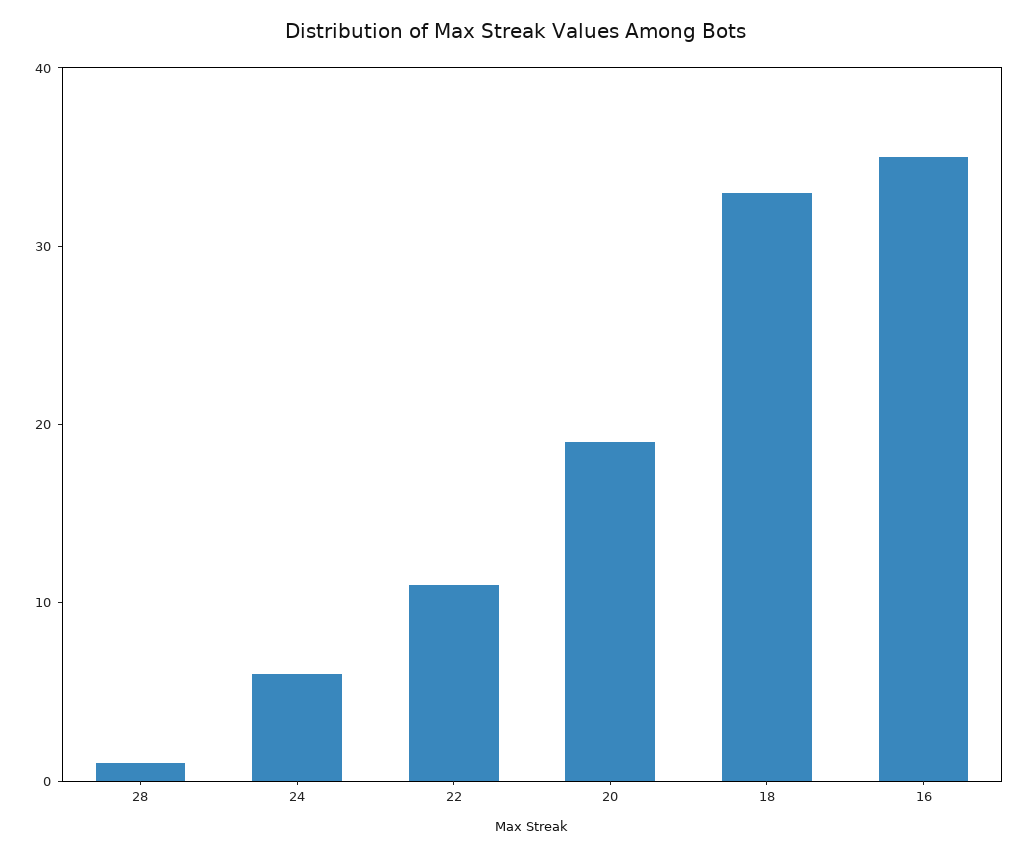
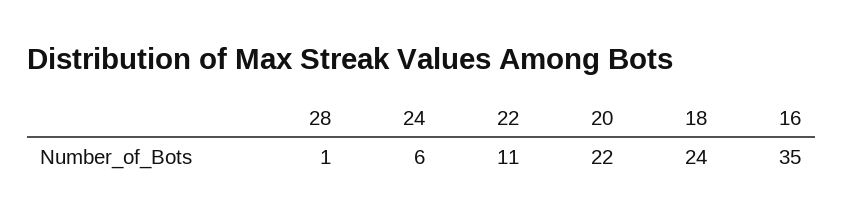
  {
    "28": 1,
    "24": 6,
    "22": 11,
-   "20": 19,
+   "20": 22,
-   "18": 33,
+   "18": 24,
    "16": 35
  }

